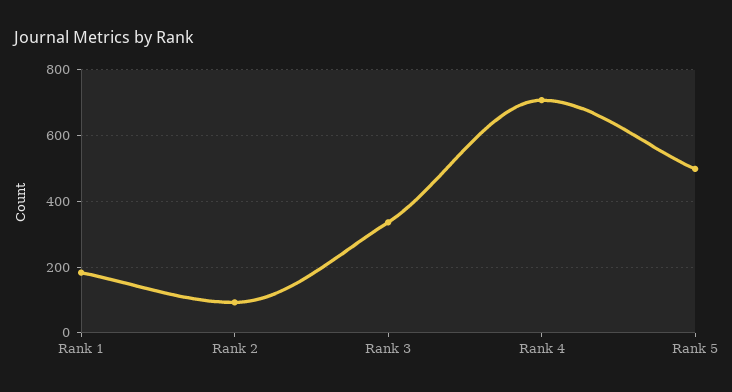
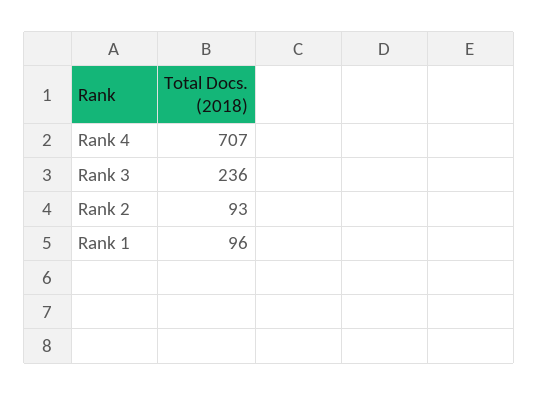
  {
-   "Rank 1": 180,
+   "Rank 1": 96,
    "Rank 2": 93,
-   "Rank 3": 340,
+   "Rank 3": 236,
-   "Rank 4": 707,
+   "Rank 4": 707
-   "Rank 5": 500
  }

